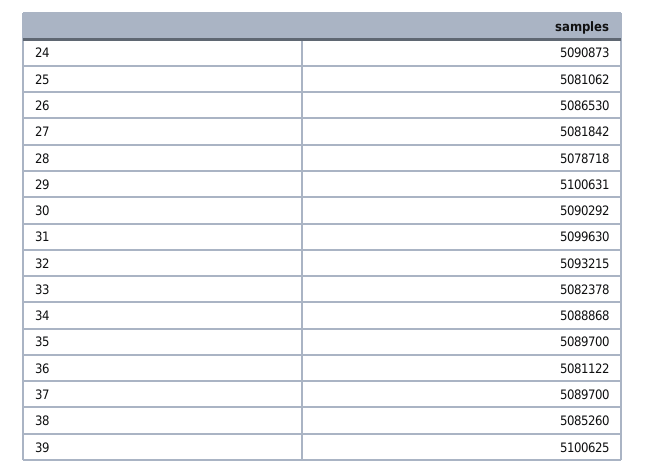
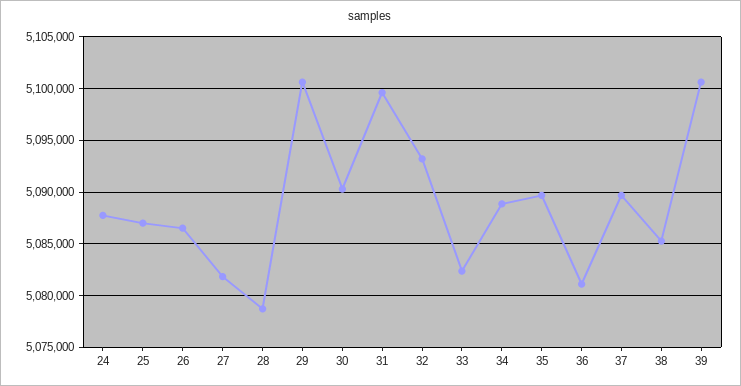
  {
-   "24": 5090873,
+   "24": 5088000,
-   "25": 5081062,
+   "25": 5087000,
    "26": 5086530,
    "27": 5081842,
    "28": 5078718,
    "29": 5100631,
    "30": 5090292,
    "31": 5099630,
    "32": 5093215,
    "33": 5082378,
    "34": 5088868,
    "35": 5089700,
    "36": 5081122,
    "37": 5089700,
    "38": 5085260,
    "39": 5100625
  }

